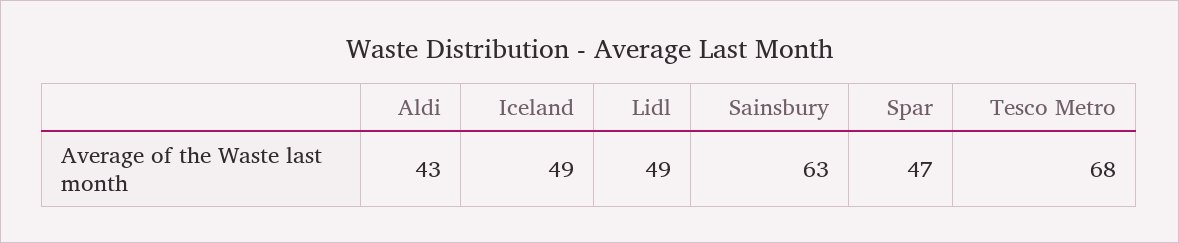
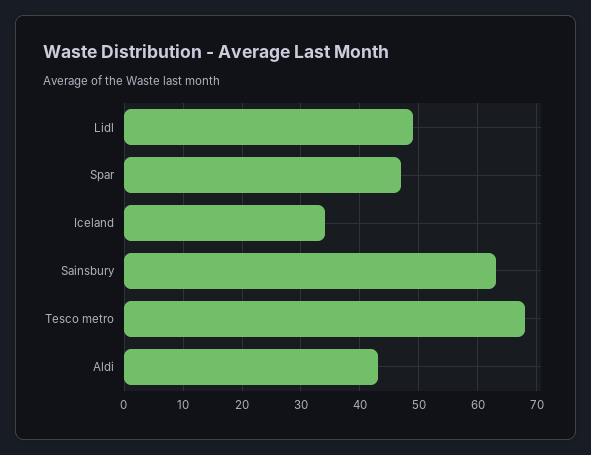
  {
    "Aldi": 43,
-   "Iceland": 49,
+   "Iceland": 35,
    "Lidl": 49,
    "Sainsbury": 63,
    "Spar": 47,
    "Tesco Metro": 68
  }

